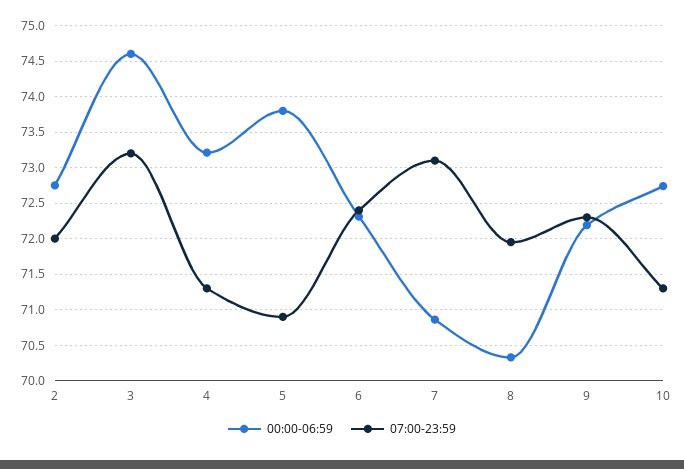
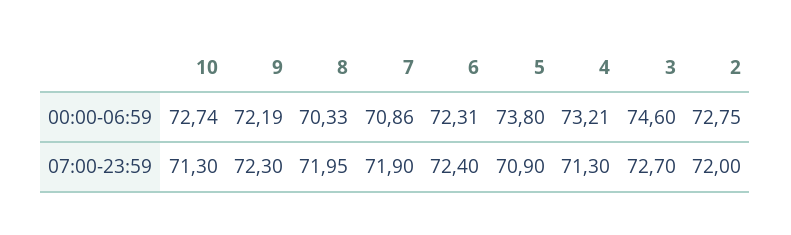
  {
    "00:00-06:59": {
      "2": 72.75,
      "3": 74.6,
      "4": 73.21,
      "5": 73.8,
      "6": 72.31,
      "7": 70.86,
      "8": 70.33,
      "9": 72.19,
      "10": 72.74
    },
    "07:00-23:59": {
      "2": 72,
-     "3": 73.2,
+     "3": 72.7,
      "4": 71.3,
      "5": 70.9,
      "6": 72.4,
-     "7": 73.1,
+     "7": 71.9,
      "8": 71.95,
      "9": 72.3,
      "10": 71.3
    }
  }

